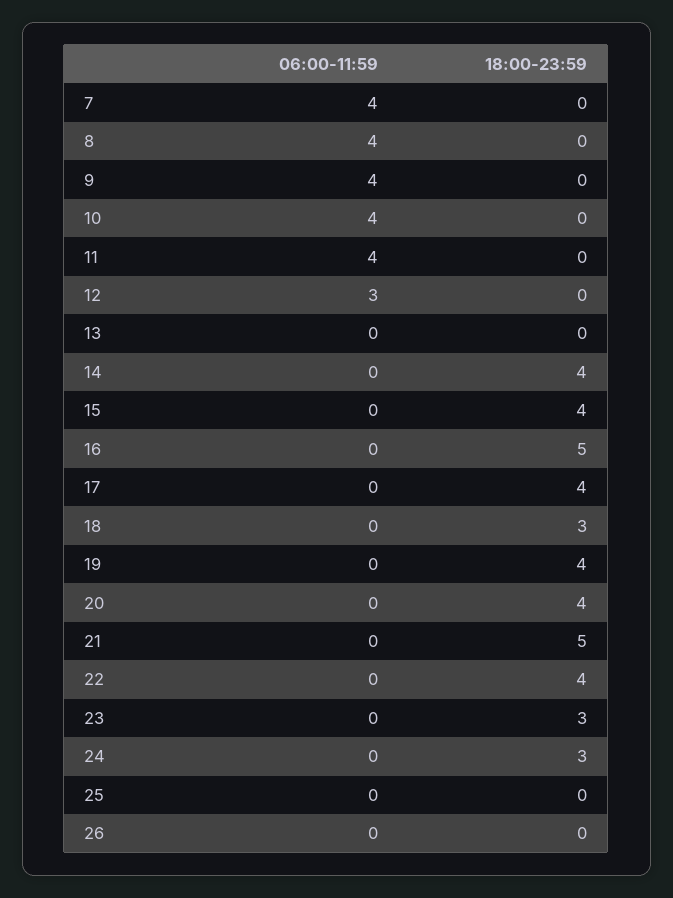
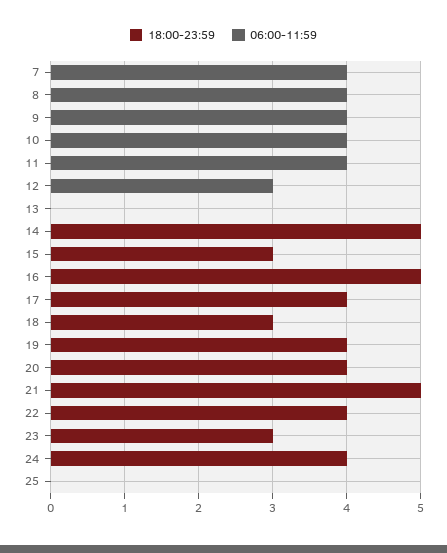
  {
    "06:00-11:59": {
      "7": 4,
      "8": 4,
      "9": 4,
      "10": 4,
      "11": 4,
      "12": 3,
      "13": 0,
      "14": 0,
      "15": 0,
      "16": 0,
      "17": 0,
      "18": 0,
      "19": 0,
      "20": 0,
      "21": 0,
      "22": 0,
      "23": 0,
      "24": 0,
-     "25": 0,
+     "25": 0
-     "26": 0
    },
    "18:00-23:59": {
      "7": 0,
      "8": 0,
      "9": 0,
      "10": 0,
      "11": 0,
      "12": 0,
      "13": 0,
-     "14": 4,
+     "14": 5,
-     "15": 4,
+     "15": 3,
      "16": 5,
      "17": 4,
      "18": 3,
      "19": 4,
      "20": 4,
      "21": 5,
      "22": 4,
      "23": 3,
-     "24": 3,
+     "24": 4,
-     "25": 0,
+     "25": 0
-     "26": 0
    }
  }

